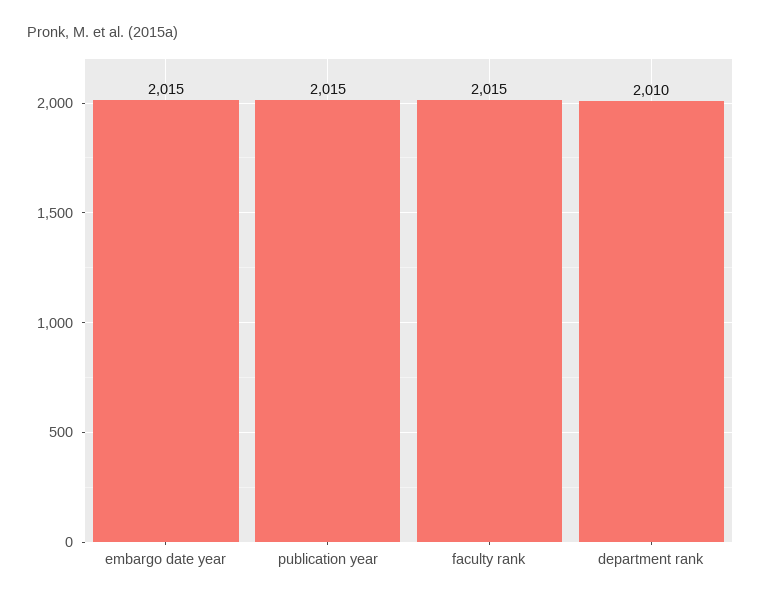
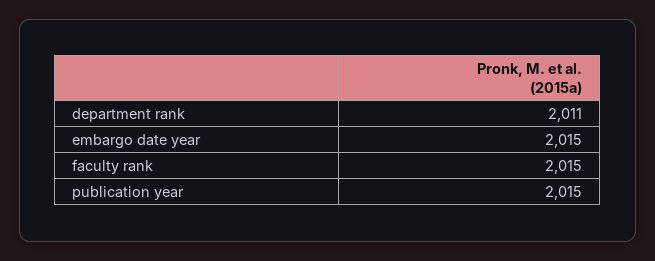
  {
    "embargo date year": 2015,
    "publication year": 2015,
    "faculty rank": 2015,
-   "department rank": 2010
+   "department rank": 2011
  }

